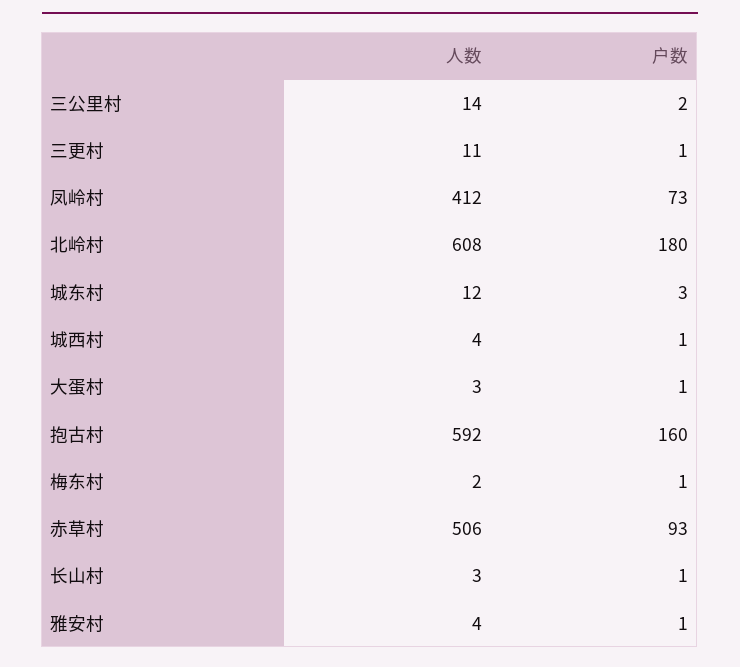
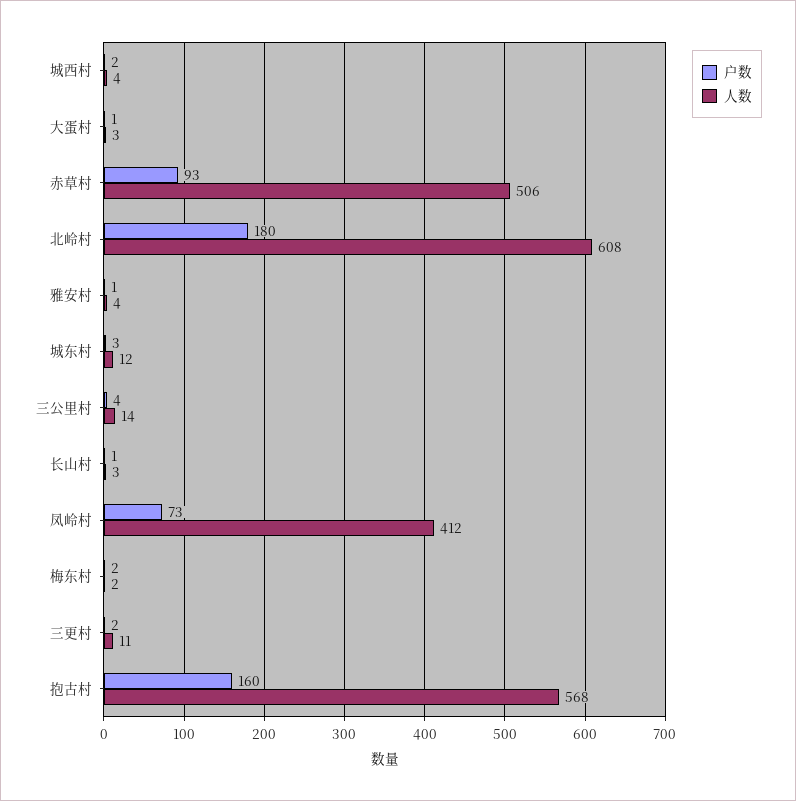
  {
    "人数": {
      "三公里村": 14,
      "三更村": 11,
      "凤岭村": 412,
      "北岭村": 608,
      "城东村": 12,
      "城西村": 4,
      "大蛋村": 3,
-     "抱古村": 592,
+     "抱古村": 568,
      "梅东村": 2,
      "赤草村": 506,
      "长山村": 3,
      "雅安村": 4
    },
    "户数": {
-     "三公里村": 2,
+     "三公里村": 4,
-     "三更村": 1,
+     "三更村": 2,
      "凤岭村": 73,
      "北岭村": 180,
      "城东村": 3,
-     "城西村": 1,
+     "城西村": 2,
      "大蛋村": 1,
      "抱古村": 160,
-     "梅东村": 1,
+     "梅东村": 2,
      "赤草村": 93,
      "长山村": 1,
      "雅安村": 1
    }
  }

